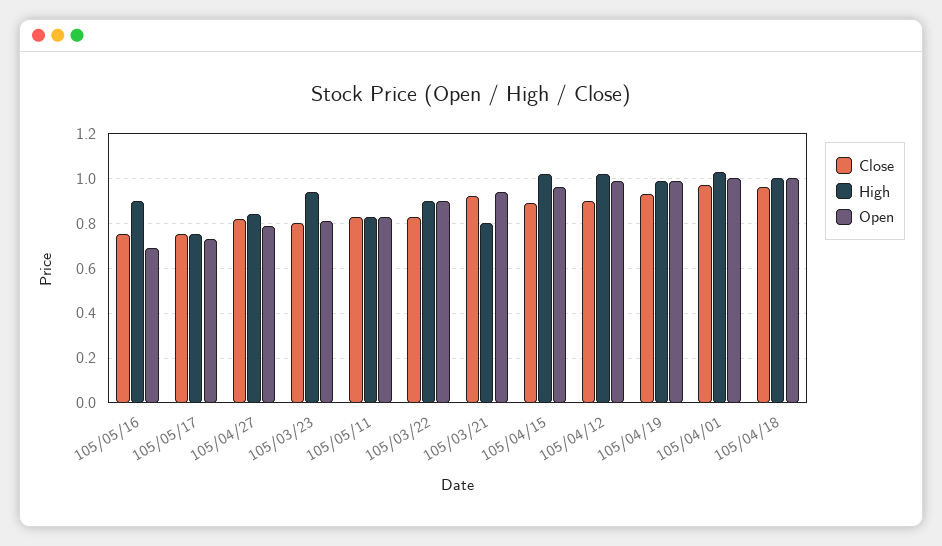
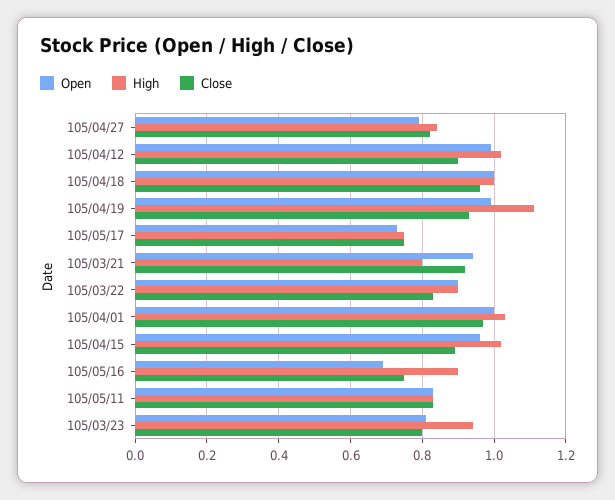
  {
    "Close": {
      "105/05/16": 0.75,
      "105/05/17": 0.75,
      "105/04/27": 0.8,
      "105/03/23": 0.8,
      "105/05/11": 0.85,
      "105/03/22": 0.85,
      "105/03/21": 0.9,
      "105/04/15": 0.9,
      "105/04/12": 0.9,
      "105/04/19": 0.95,
      "105/04/01": 0.95,
      "105/04/18": 0.95
    },
    "High": {
      "105/05/16": 0.9,
      "105/05/17": 0.75,
      "105/04/27": 0.85,
      "105/03/23": 0.95,
      "105/05/11": 0.85,
      "105/03/22": 0.9,
      "105/03/21": 0.8,
      "105/04/15": 1,
      "105/04/12": 1,
-     "105/04/19": 1,
+     "105/04/19": 1.1,
      "105/04/01": 1.05,
      "105/04/18": 1
    },
    "Open": {
      "105/05/16": 0.7,
      "105/05/17": 0.75,
      "105/04/27": 0.8,
      "105/03/23": 0.8,
      "105/05/11": 0.85,
      "105/03/22": 0.9,
      "105/03/21": 0.95,
      "105/04/15": 0.95,
      "105/04/12": 1,
      "105/04/19": 1,
      "105/04/01": 1,
      "105/04/18": 1
    }
  }

